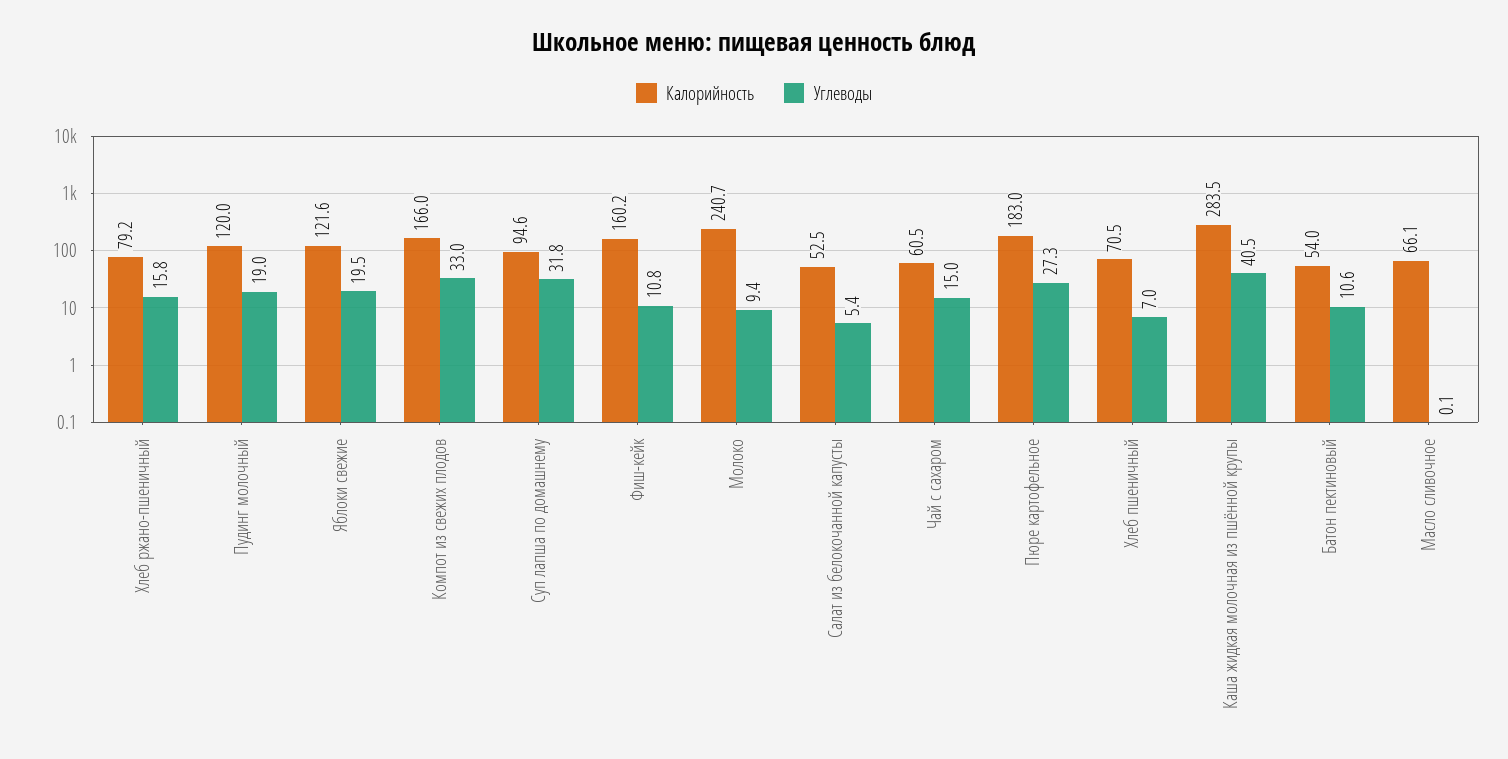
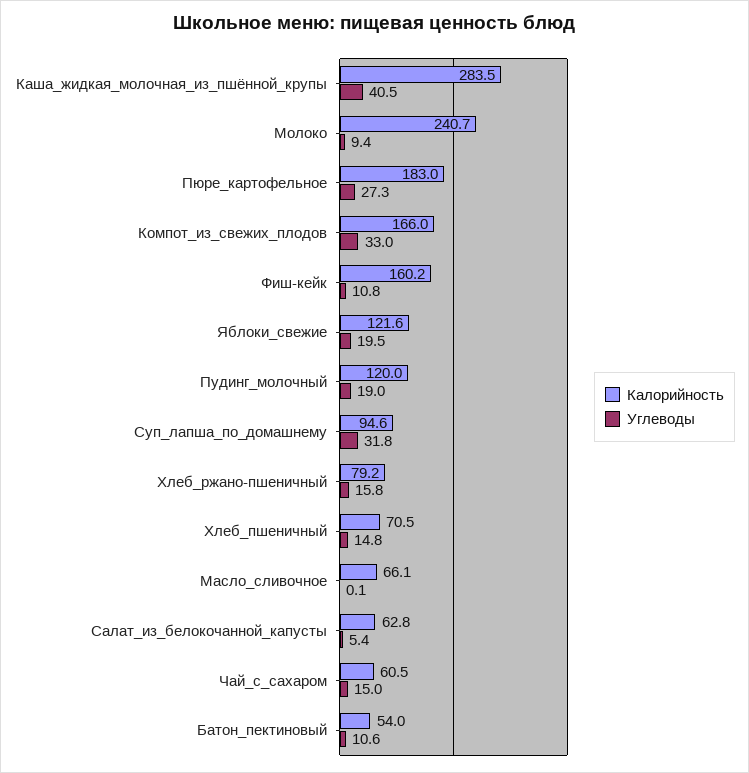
  {
    "Калорийность": {
      "Хлеб ржано-пшеничный": 79.2,
      "Пудинг молочный": 120,
      "Яблоки свежие": 121.6,
      "Компот из свежих плодов": 166,
      "Суп лапша по домашнему": 94.6,
      "Фиш-кейк": 160.2,
      "Молоко": 240.7,
-     "Салат из белокочанной капусты": 52.5,
+     "Салат из белокочанной капусты": 62.8,
      "Чай с сахаром": 60.5,
      "Пюре картофельное": 183,
      "Хлеб пшеничный": 70.5,
      "Каша жидкая молочная из пшённой крупы": 283.5,
      "Батон пектиновый": 54,
      "Масло сливочное": 66.1
    },
    "Углеводы": {
      "Хлеб ржано-пшеничный": 15.8,
      "Пудинг молочный": 19,
      "Яблоки свежие": 19.5,
      "Компот из свежих плодов": 33,
      "Суп лапша по домашнему": 31.8,
      "Фиш-кейк": 10.8,
      "Молоко": 9.4,
      "Салат из белокочанной капусты": 5.4,
      "Чай с сахаром": 15,
      "Пюре картофельное": 27.3,
-     "Хлеб пшеничный": 7,
+     "Хлеб пшеничный": 14.8,
      "Каша жидкая молочная из пшённой крупы": 40.5,
      "Батон пектиновый": 10.6,
      "Масло сливочное": 0.1
    }
  }

